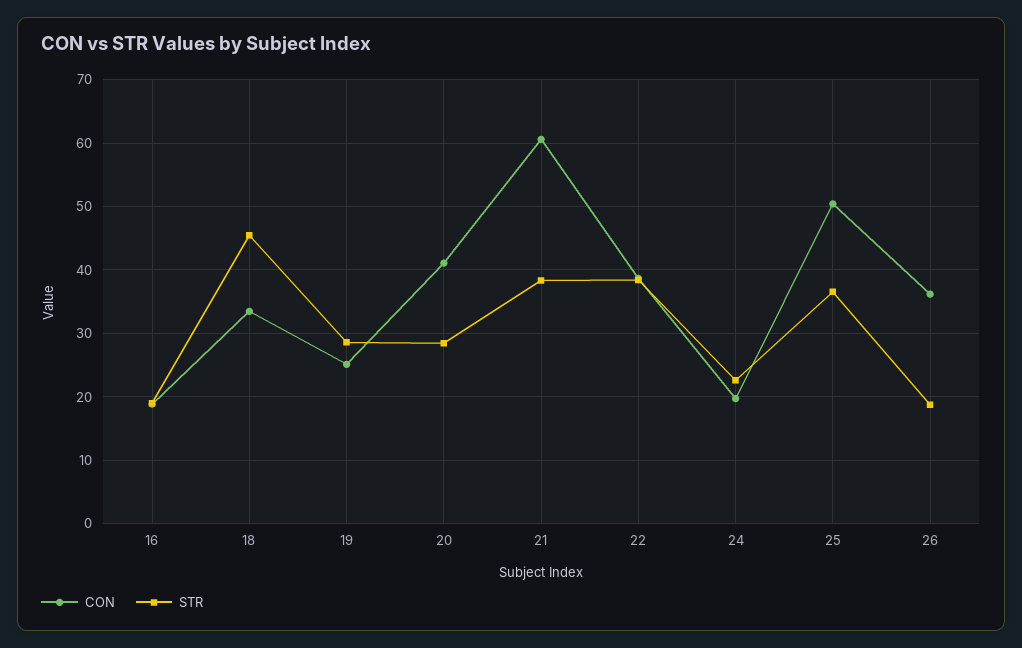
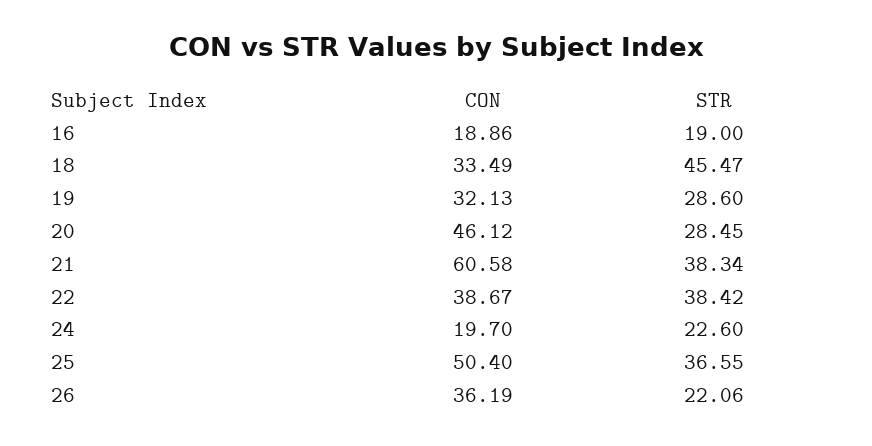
  {
    "CON": {
      "16": 18.86,
      "18": 33.49,
-     "19": 25,
+     "19": 32.13,
-     "20": 41,
+     "20": 46.12,
      "21": 60.58,
      "22": 38.67,
      "24": 19.7,
      "25": 50.4,
      "26": 36.19
    },
    "STR": {
      "16": 19,
      "18": 45.47,
      "19": 28.6,
      "20": 28.45,
      "21": 38.34,
      "22": 38.42,
      "24": 22.6,
      "25": 36.55,
-     "26": 19
+     "26": 22.06
    }
  }

